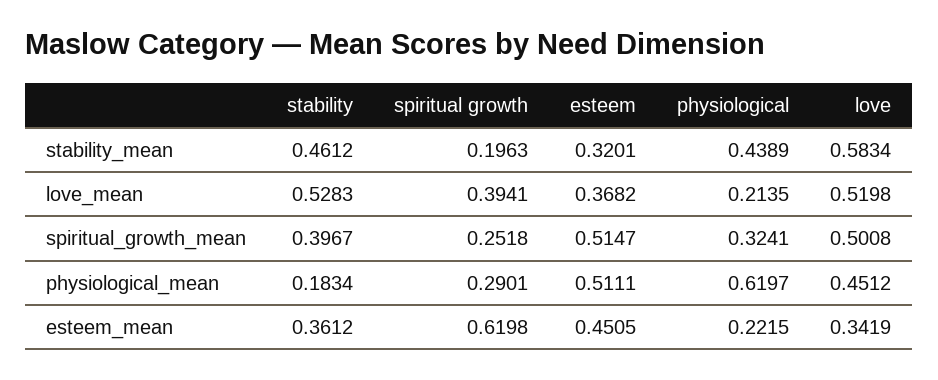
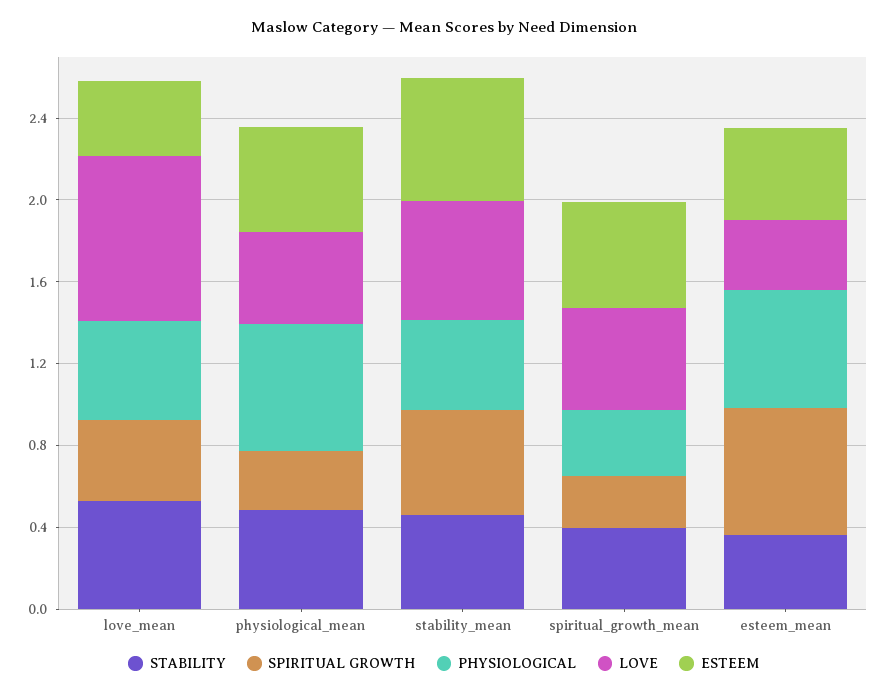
  {
    "stability": {
      "stability_mean": 0.4612,
      "love_mean": 0.5283,
      "spiritual_growth_mean": 0.3967,
-     "physiological_mean": 0.1834,
+     "physiological_mean": 0.5,
      "esteem_mean": 0.3612
    },
    "spiritual growth": {
-     "stability_mean": 0.1963,
+     "stability_mean": 0.5,
      "love_mean": 0.3941,
      "spiritual_growth_mean": 0.2518,
      "physiological_mean": 0.2901,
      "esteem_mean": 0.6198
    },
    "esteem": {
-     "stability_mean": 0.3201,
+     "stability_mean": 0.6,
      "love_mean": 0.3682,
      "spiritual_growth_mean": 0.5147,
      "physiological_mean": 0.5111,
      "esteem_mean": 0.4505
    },
    "physiological": {
      "stability_mean": 0.4389,
-     "love_mean": 0.2135,
+     "love_mean": 0.5,
      "spiritual_growth_mean": 0.3241,
      "physiological_mean": 0.6197,
-     "esteem_mean": 0.2215
+     "esteem_mean": 0.6
    },
    "love": {
      "stability_mean": 0.5834,
-     "love_mean": 0.5198,
+     "love_mean": 0.8,
      "spiritual_growth_mean": 0.5008,
      "physiological_mean": 0.4512,
      "esteem_mean": 0.3419
    }
  }

